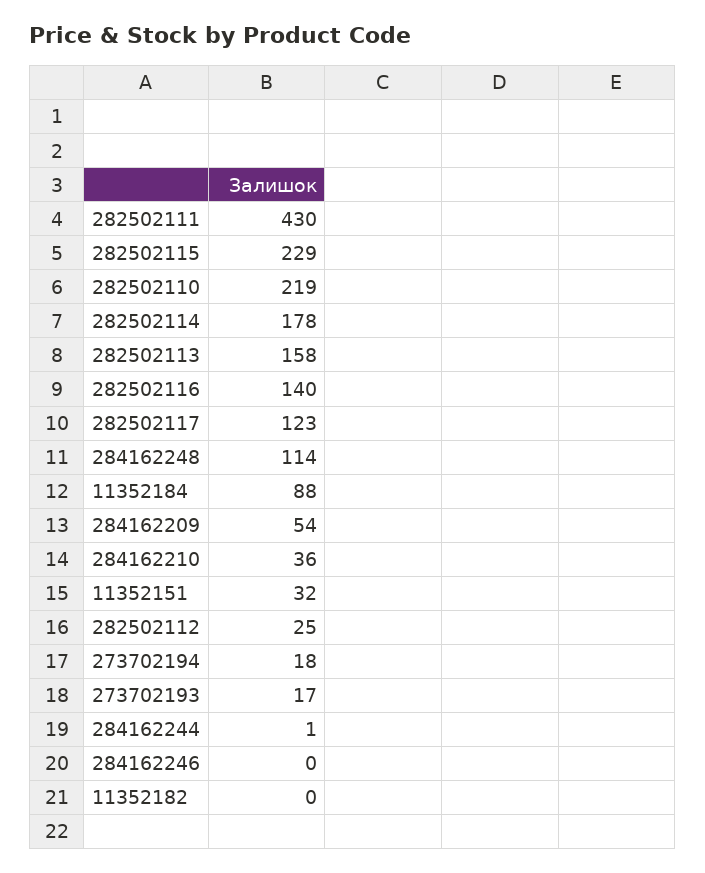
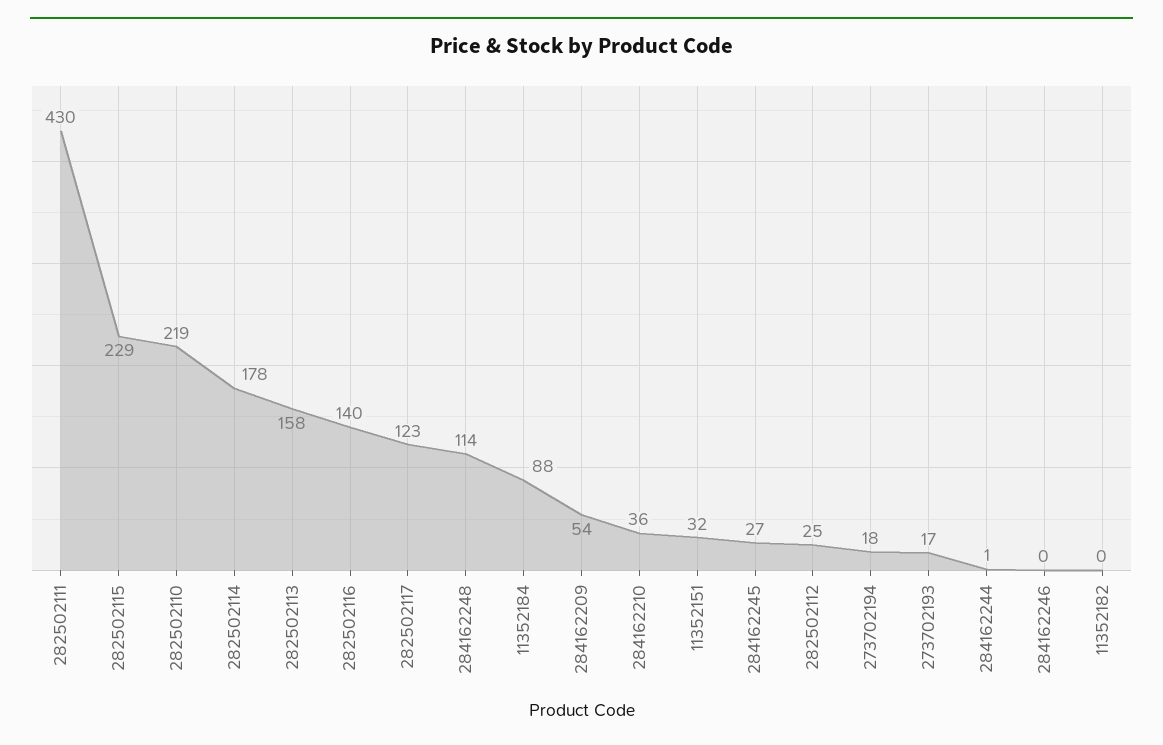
  {
    "282502111": 430,
    "282502115": 229,
    "282502110": 219,
    "282502114": 178,
    "282502113": 158,
    "282502116": 140,
    "282502117": 123,
    "284162248": 114,
    "11352184": 88,
    "284162209": 54,
    "284162210": 36,
    "11352151": 32,
    "282502112": 25,
    "273702194": 18,
    "273702193": 17,
    "284162244": 1,
    "284162246": 0,
-   "11352182": 0
+   "11352182": 0,
+   "284162245": 27
  }

